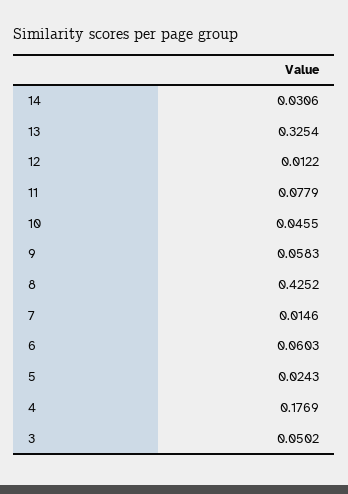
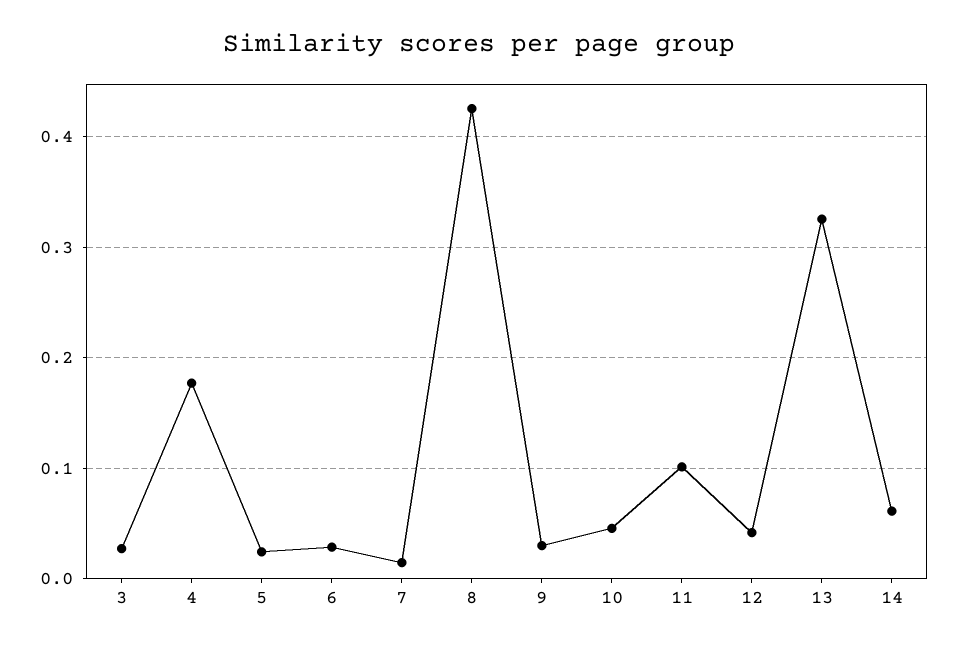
  {
-   "14": 0.0306,
+   "14": 0.06,
    "13": 0.3254,
-   "12": 0.0122,
+   "12": 0.04,
-   "11": 0.0779,
+   "11": 0.1,
    "10": 0.0455,
-   "9": 0.0583,
+   "9": 0.03,
    "8": 0.4252,
    "7": 0.0146,
-   "6": 0.0603,
+   "6": 0.03,
    "5": 0.0243,
    "4": 0.1769,
-   "3": 0.0502
+   "3": 0.03
  }

